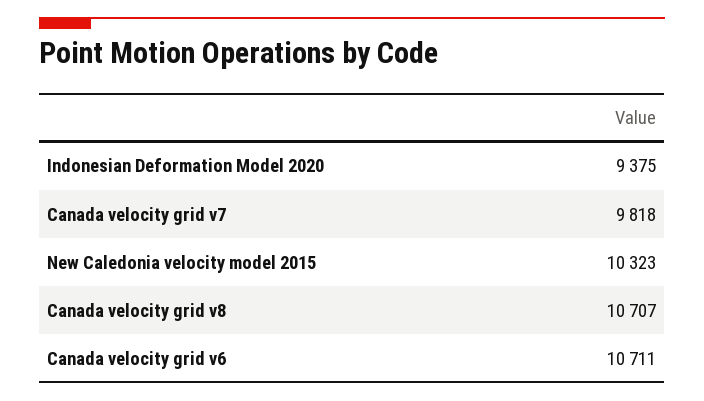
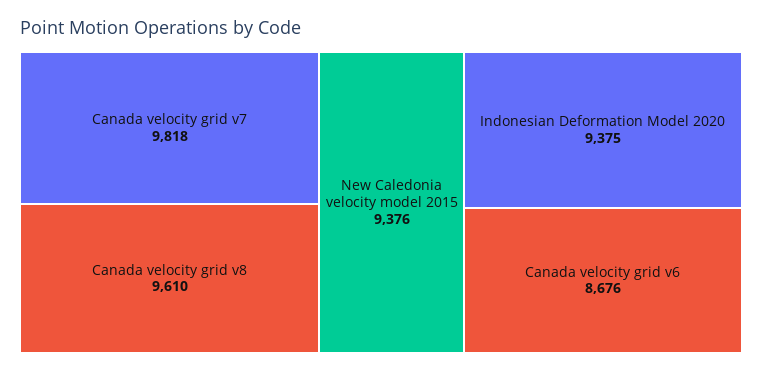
  {
    "Indonesian Deformation Model 2020": 9375,
    "Canada velocity grid v7": 9818,
-   "New Caledonia velocity model 2015": 10323,
+   "New Caledonia velocity model 2015": 9376,
-   "Canada velocity grid v8": 10707,
+   "Canada velocity grid v8": 9610,
-   "Canada velocity grid v6": 10711
+   "Canada velocity grid v6": 8676
  }

